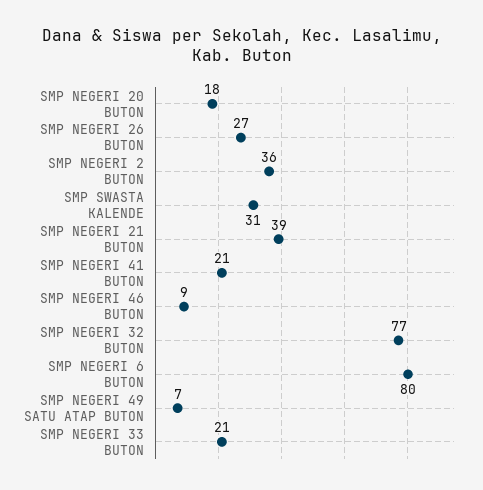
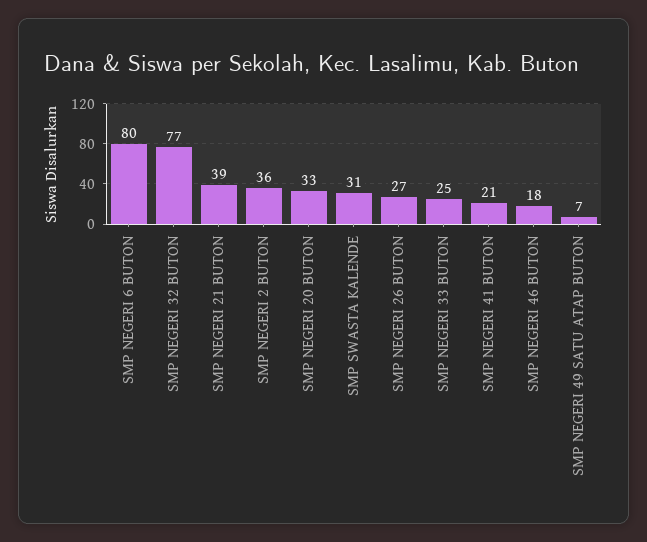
  {
-   "SMP NEGERI 20 BUTON": 18,
+   "SMP NEGERI 20 BUTON": 33,
    "SMP NEGERI 26 BUTON": 27,
    "SMP NEGERI 2 BUTON": 36,
    "SMP SWASTA KALENDE": 31,
    "SMP NEGERI 21 BUTON": 39,
    "SMP NEGERI 41 BUTON": 21,
-   "SMP NEGERI 46 BUTON": 9,
+   "SMP NEGERI 46 BUTON": 18,
    "SMP NEGERI 32 BUTON": 77,
    "SMP NEGERI 6 BUTON": 80,
    "SMP NEGERI 49 SATU ATAP BUTON": 7,
-   "SMP NEGERI 33 BUTON": 21
+   "SMP NEGERI 33 BUTON": 25
  }

